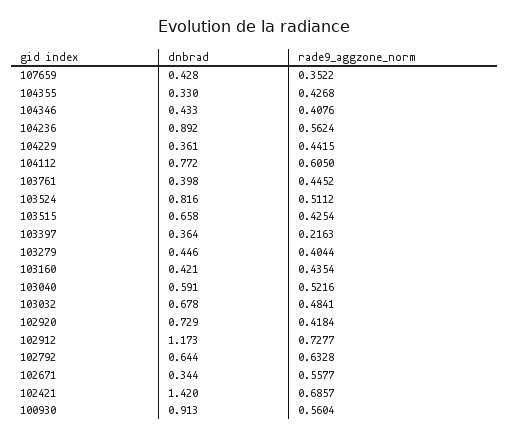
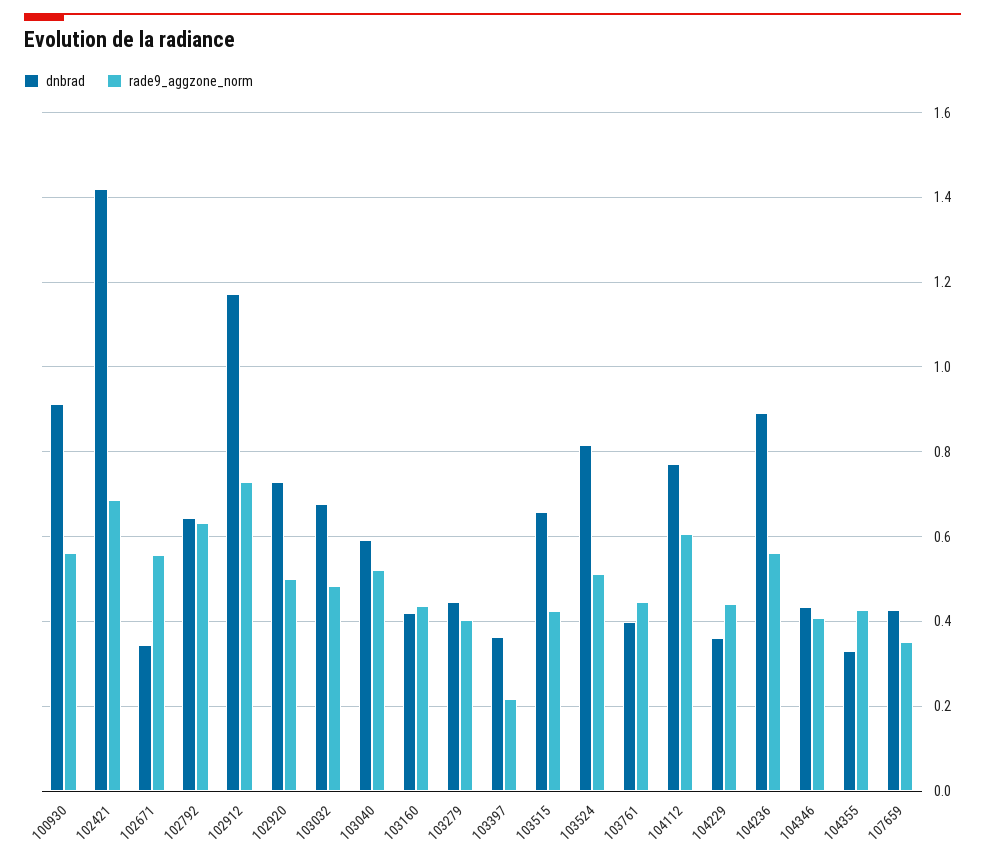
  {
    "dnbrad": {
      "107659": 0.428,
      "104355": 0.33,
      "104346": 0.433,
      "104236": 0.892,
      "104229": 0.361,
      "104112": 0.772,
      "103761": 0.398,
      "103524": 0.816,
      "103515": 0.658,
      "103397": 0.364,
      "103279": 0.446,
      "103160": 0.421,
      "103040": 0.591,
      "103032": 0.678,
      "102920": 0.729,
      "102912": 1.173,
      "102792": 0.644,
      "102671": 0.344,
      "102421": 1.42,
      "100930": 0.913
    },
    "rade9_aggzone_norm": {
      "107659": 0.3522,
      "104355": 0.4268,
      "104346": 0.4076,
      "104236": 0.5624,
      "104229": 0.4415,
      "104112": 0.605,
      "103761": 0.4452,
      "103524": 0.5112,
      "103515": 0.4254,
      "103397": 0.2163,
      "103279": 0.4044,
      "103160": 0.4354,
      "103040": 0.5216,
      "103032": 0.4841,
-     "102920": 0.4184,
+     "102920": 0.5,
      "102912": 0.7277,
      "102792": 0.6328,
      "102671": 0.5577,
      "102421": 0.6857,
      "100930": 0.5604
    }
  }

